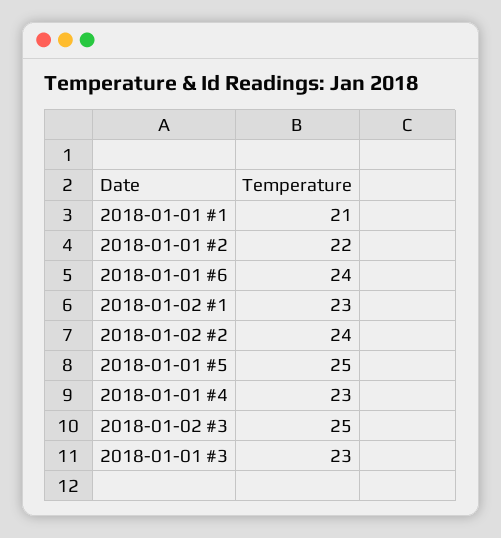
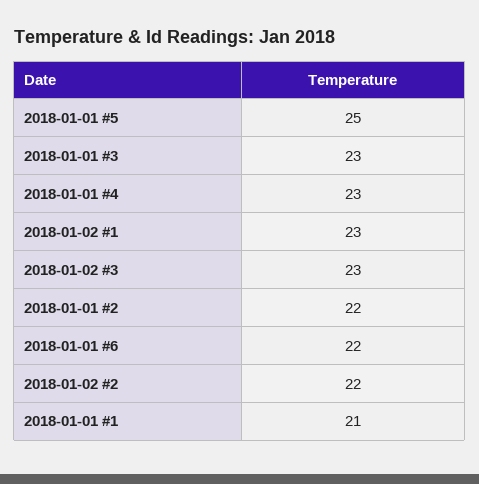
  {
    "2018-01-01 #1": 21,
    "2018-01-01 #2": 22,
-   "2018-01-01 #6": 24,
+   "2018-01-01 #6": 22,
    "2018-01-02 #1": 23,
-   "2018-01-02 #2": 24,
+   "2018-01-02 #2": 22,
    "2018-01-01 #5": 25,
    "2018-01-01 #4": 23,
-   "2018-01-02 #3": 25,
+   "2018-01-02 #3": 23,
    "2018-01-01 #3": 23
  }

